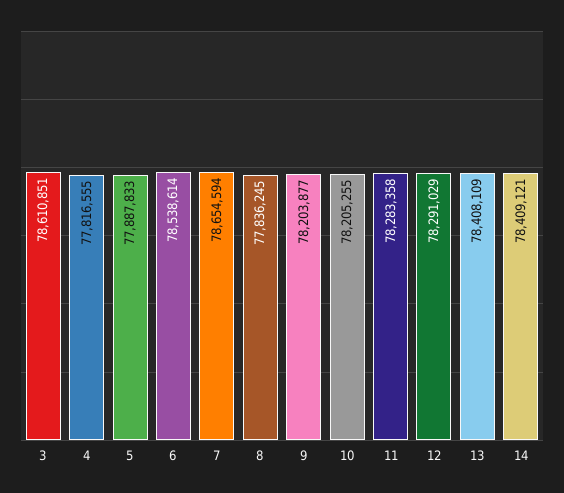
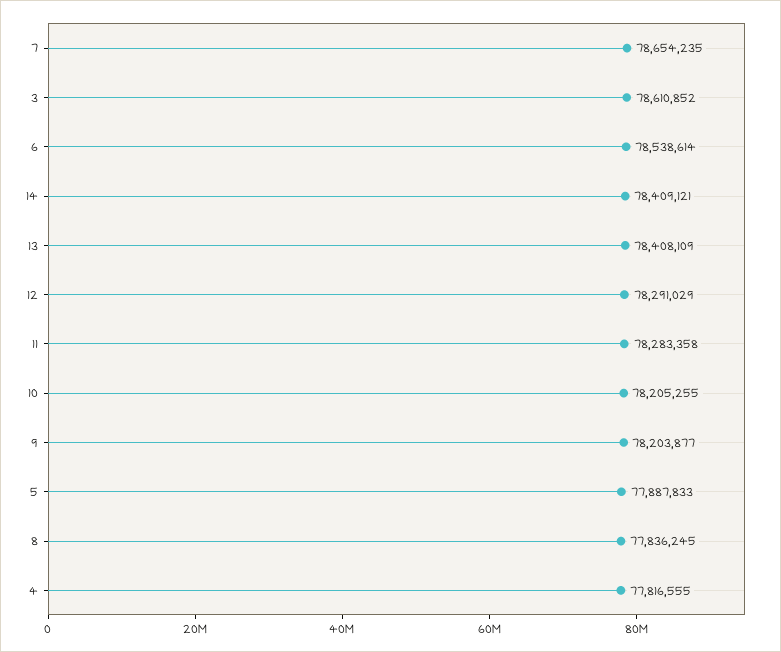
  {
-   "3": 78610851,
+   "3": 78610852,
    "4": 77816555,
    "5": 77887833,
    "6": 78538614,
-   "7": 78654594,
+   "7": 78654235,
    "8": 77836245,
    "9": 78203877,
    "10": 78205255,
    "11": 78283358,
    "12": 78291029,
    "13": 78408109,
    "14": 78409121
  }

